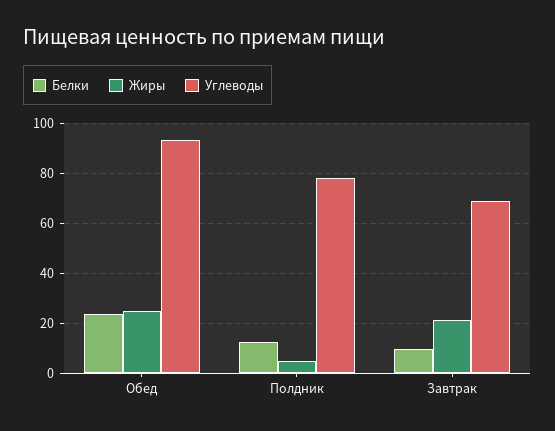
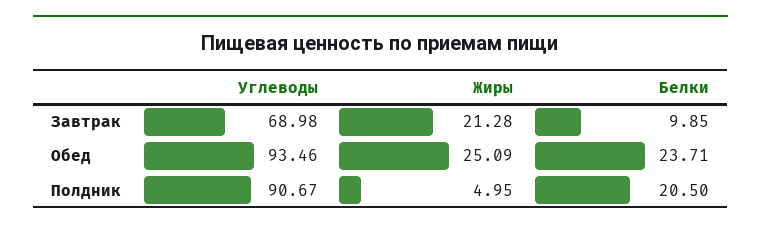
  {
    "Белки": {
      "Обед": 23.71,
-     "Полдник": 12.5,
+     "Полдник": 20.5,
      "Завтрак": 9.85
    },
    "Жиры": {
      "Обед": 25.09,
      "Полдник": 4.95,
      "Завтрак": 21.28
    },
    "Углеводы": {
      "Обед": 93.46,
-     "Полдник": 77.5,
+     "Полдник": 90.67,
      "Завтрак": 68.98
    }
  }

